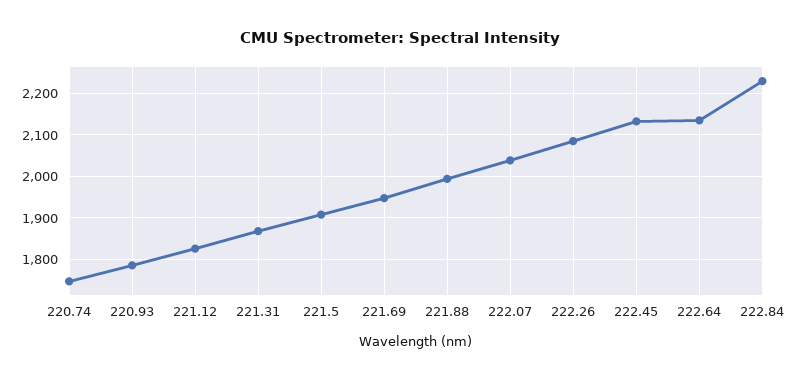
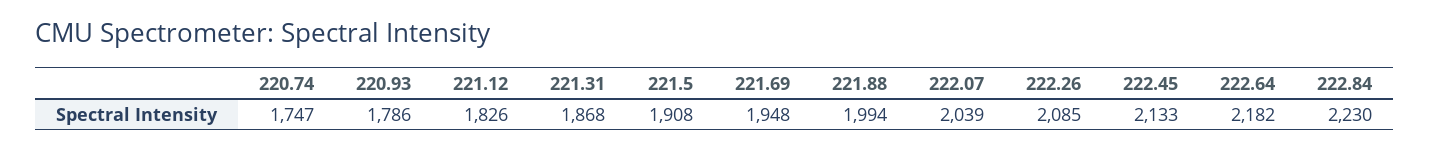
  {
    "220.74": 1747,
    "220.93": 1786,
    "221.12": 1826,
    "221.31": 1868,
    "221.5": 1908,
    "221.69": 1948,
    "221.88": 1994,
    "222.07": 2039,
    "222.26": 2085,
    "222.45": 2133,
-   "222.64": 2140,
+   "222.64": 2182,
    "222.84": 2230
  }

